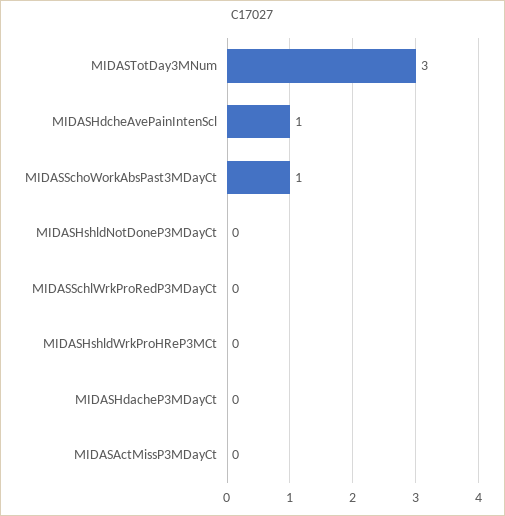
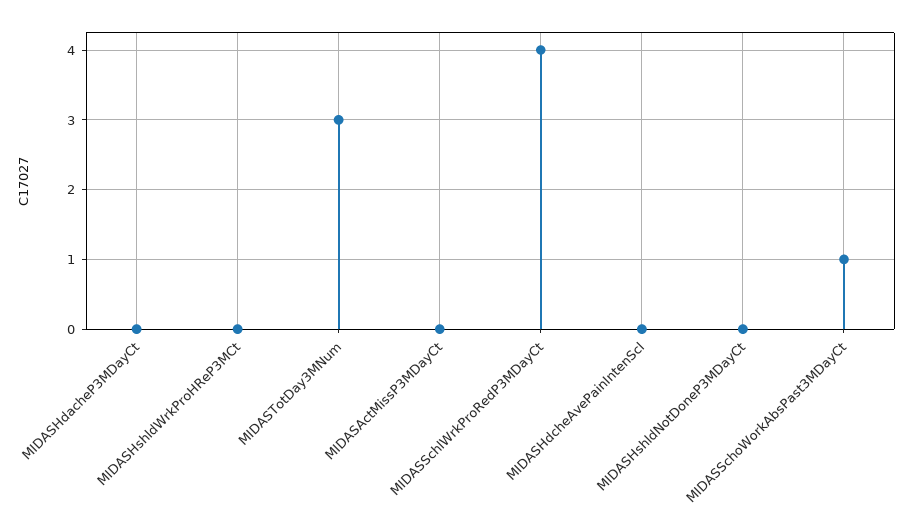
  {
    "MIDASTotDay3MNum": 3,
-   "MIDASHdcheAvePainIntenScl": 1,
+   "MIDASHdcheAvePainIntenScl": 0,
    "MIDASSchoWorkAbsPast3MDayCt": 1,
    "MIDASHshldNotDoneP3MDayCt": 0,
-   "MIDASSchlWrkProRedP3MDayCt": 0,
+   "MIDASSchlWrkProRedP3MDayCt": 4,
    "MIDASHshldWrkProHReP3MCt": 0,
    "MIDASHdacheP3MDayCt": 0,
    "MIDASActMissP3MDayCt": 0
  }

